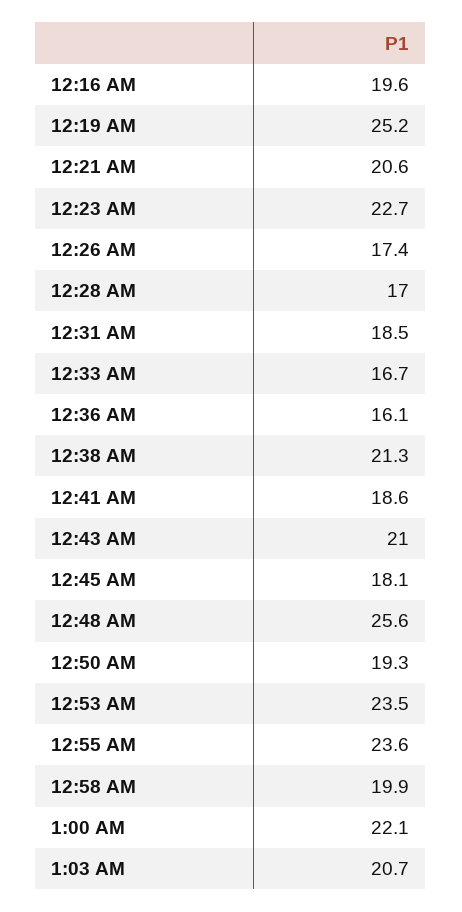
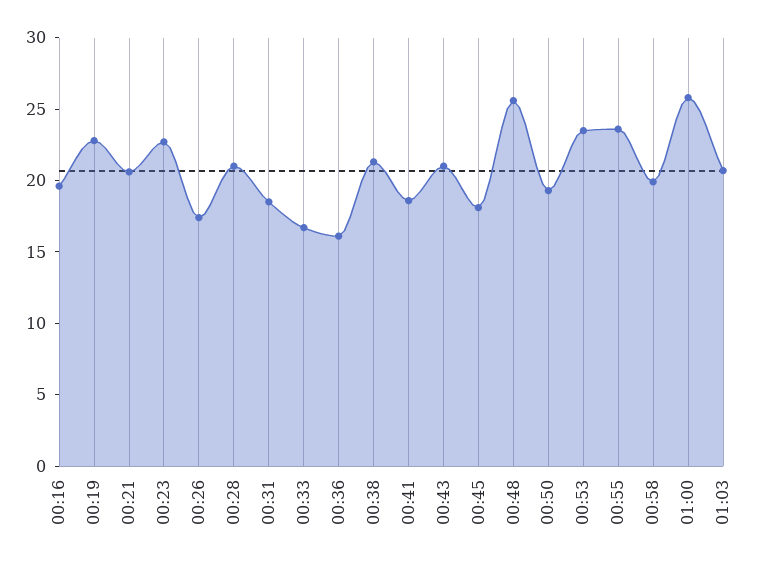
  {
    "12:16 AM": 19.6,
-   "12:19 AM": 25.2,
+   "12:19 AM": 23,
    "12:21 AM": 20.6,
    "12:23 AM": 22.7,
    "12:26 AM": 17.4,
-   "12:28 AM": 17,
+   "12:28 AM": 21,
    "12:31 AM": 18.5,
    "12:33 AM": 16.7,
    "12:36 AM": 16.1,
    "12:38 AM": 21.3,
    "12:41 AM": 18.6,
    "12:43 AM": 21,
    "12:45 AM": 18.1,
    "12:48 AM": 25.6,
    "12:50 AM": 19.3,
    "12:53 AM": 23.5,
    "12:55 AM": 23.6,
    "12:58 AM": 19.9,
-   "1:00 AM": 22.1,
+   "1:00 AM": 26,
    "1:03 AM": 20.7
  }

